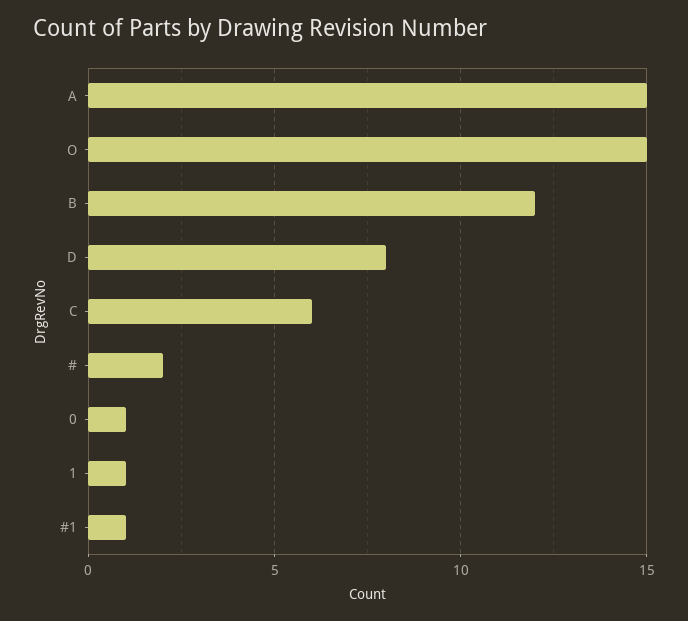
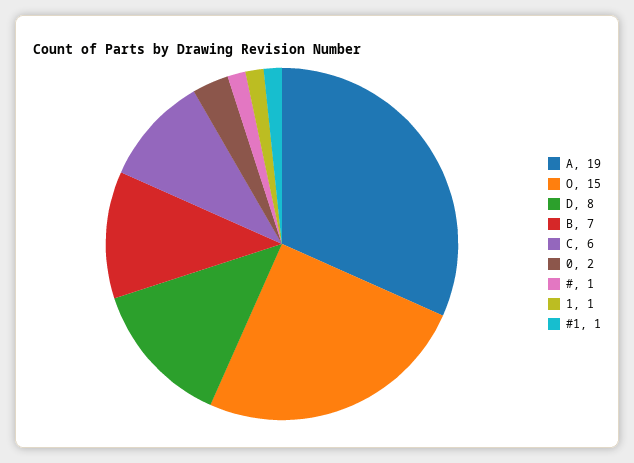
  {
-   "A": 15,
+   "A": 19,
    "O": 15,
-   "B": 12,
+   "B": 7,
    "D": 8,
    "C": 6,
-   "#": 2,
+   "#": 1,
-   "0": 1,
+   "0": 2,
    "1": 1,
    "#1": 1
  }

